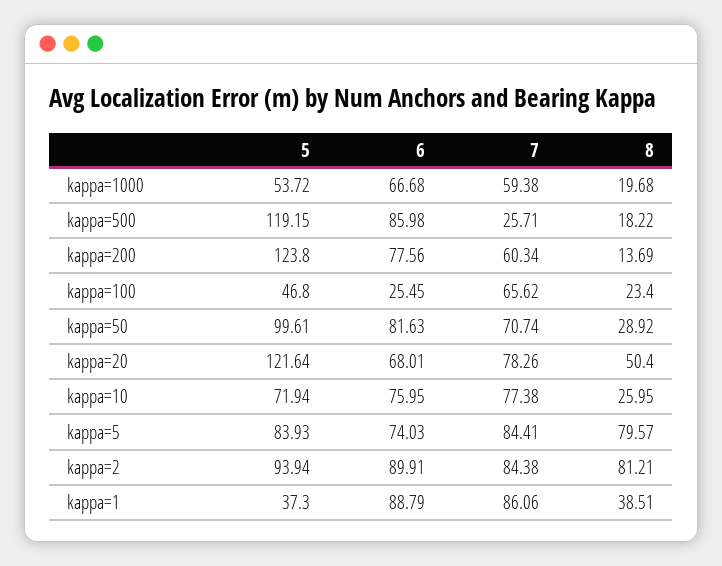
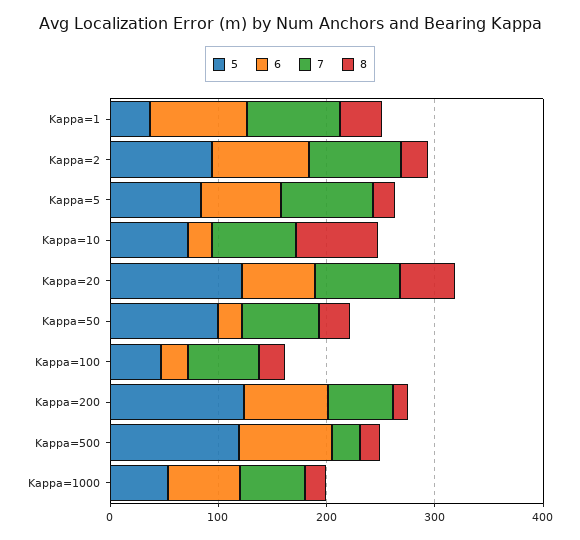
  {
    "5": {
      "kappa=1000": 53.72,
      "kappa=500": 119.15,
      "kappa=200": 123.8,
      "kappa=100": 46.8,
      "kappa=50": 99.61,
      "kappa=20": 121.64,
      "kappa=10": 71.94,
      "kappa=5": 83.93,
      "kappa=2": 93.94,
      "kappa=1": 37.3
    },
    "6": {
      "kappa=1000": 66.68,
      "kappa=500": 85.98,
      "kappa=200": 77.56,
      "kappa=100": 25.45,
-     "kappa=50": 81.63,
+     "kappa=50": 20,
      "kappa=20": 68.01,
-     "kappa=10": 75.95,
+     "kappa=10": 20,
      "kappa=5": 74.03,
      "kappa=2": 89.91,
      "kappa=1": 88.79
    },
    "7": {
      "kappa=1000": 59.38,
      "kappa=500": 25.71,
      "kappa=200": 60.34,
      "kappa=100": 65.62,
      "kappa=50": 70.74,
      "kappa=20": 78.26,
      "kappa=10": 77.38,
      "kappa=5": 84.41,
      "kappa=2": 84.38,
      "kappa=1": 86.06
    },
    "8": {
      "kappa=1000": 19.68,
      "kappa=500": 18.22,
      "kappa=200": 13.69,
      "kappa=100": 23.4,
      "kappa=50": 28.92,
      "kappa=20": 50.4,
-     "kappa=10": 25.95,
+     "kappa=10": 80,
-     "kappa=5": 79.57,
+     "kappa=5": 20,
-     "kappa=2": 81.21,
+     "kappa=2": 20,
      "kappa=1": 38.51
    }
  }

